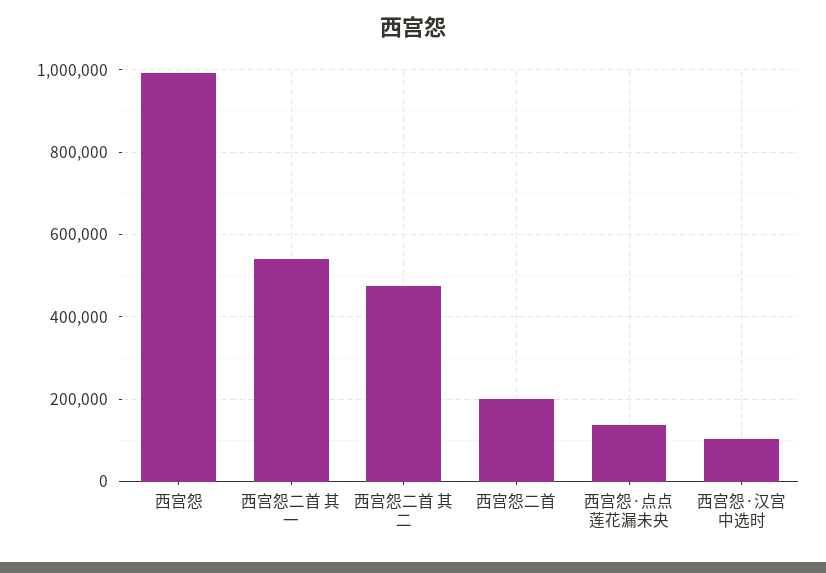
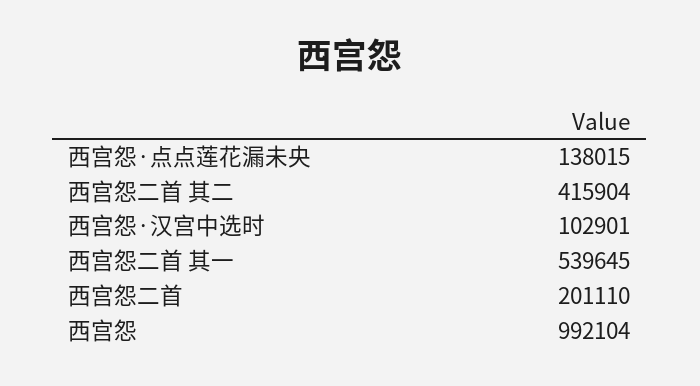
  {
    "西宫怨": 992104,
    "西宫怨二首 其一": 539645,
-   "西宫怨二首 其二": 480000,
+   "西宫怨二首 其二": 415904,
    "西宫怨二首": 201110,
    "西宫怨·点点莲花漏未央": 138015,
    "西宫怨·汉宫中选时": 102901
  }

